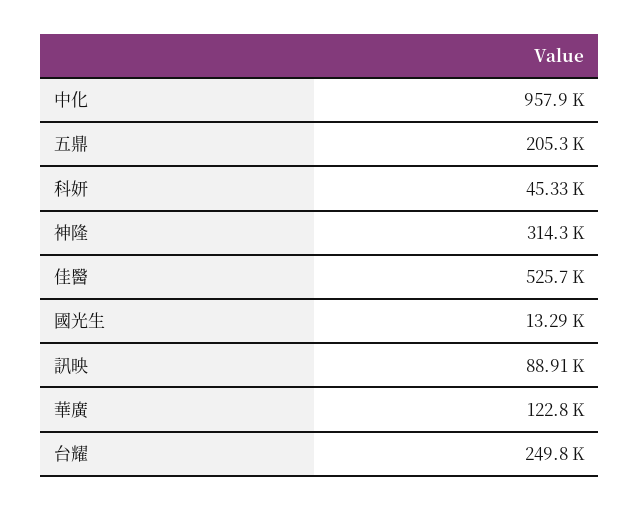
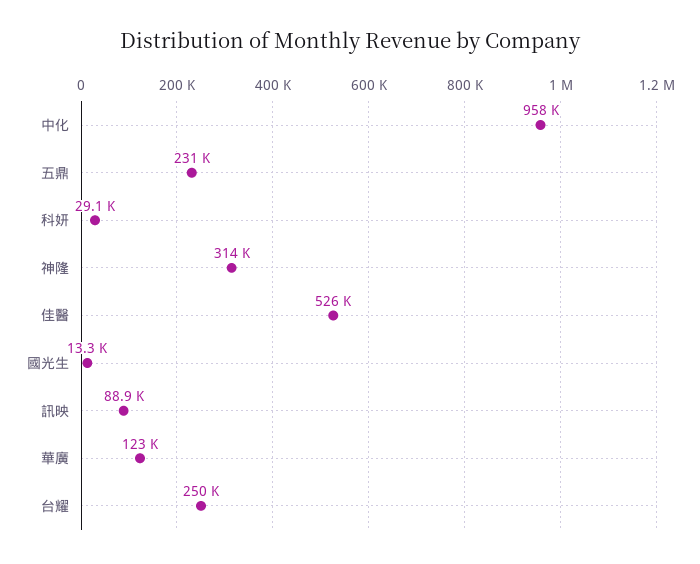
  {
    "中化": 957900,
-   "五鼎": 205300,
+   "五鼎": 231000,
-   "科妍": 45330,
+   "科妍": 29100,
    "神隆": 314300,
    "佳醫": 525700,
    "國光生": 13290,
    "訊映": 88910,
    "華廣": 122800,
    "台耀": 249800
  }

